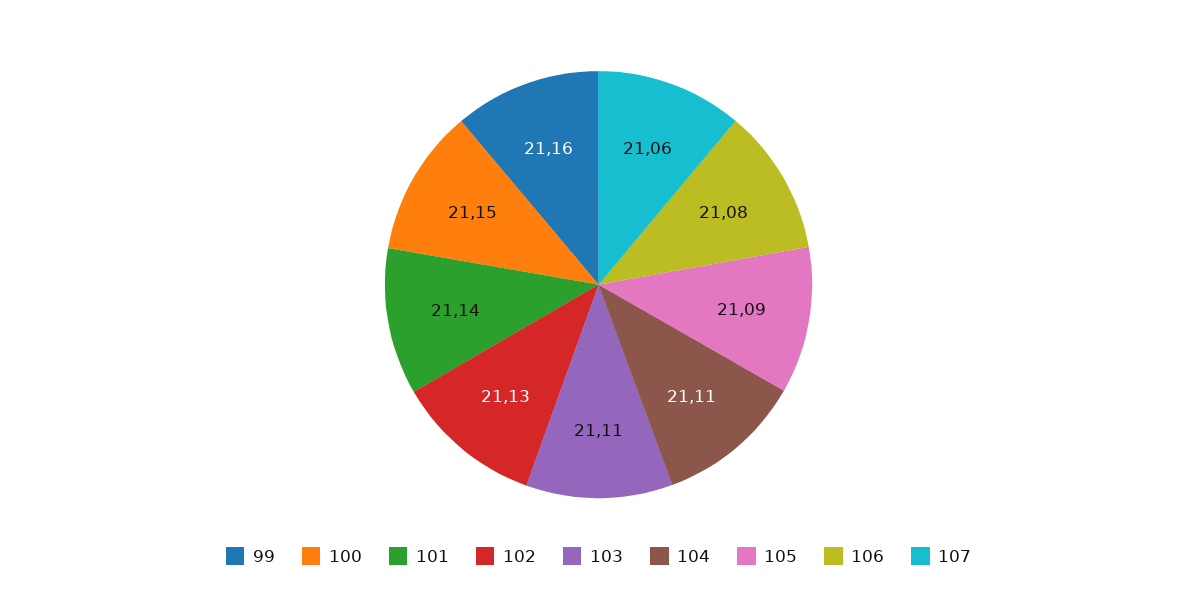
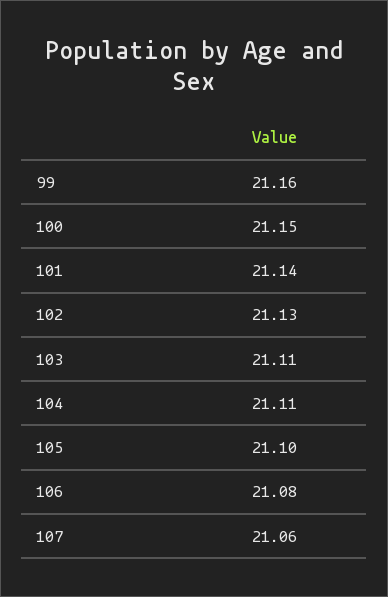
  {
    "99": 21.16,
    "100": 21.15,
    "101": 21.14,
    "102": 21.13,
    "103": 21.11,
    "104": 21.11,
-   "105": 21.09,
+   "105": 21.1,
    "106": 21.08,
    "107": 21.06
  }

